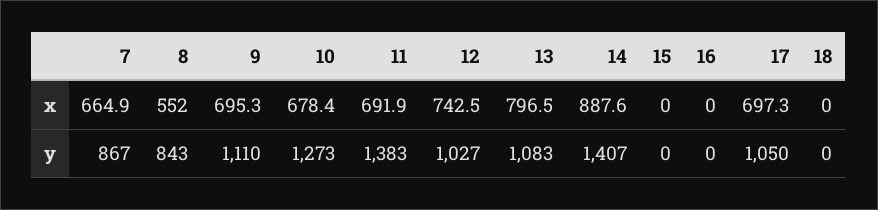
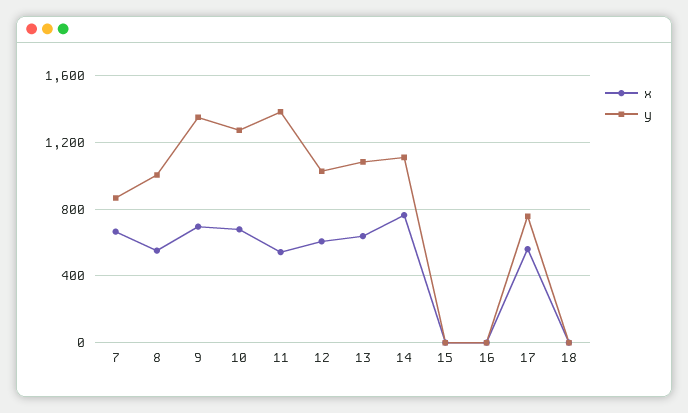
  {
    "x": {
      "7": 664.9,
      "8": 552,
      "9": 695.3,
      "10": 678.4,
-     "11": 691.9,
+     "11": 550,
-     "12": 742.5,
+     "12": 600,
-     "13": 796.5,
+     "13": 650,
-     "14": 887.6,
+     "14": 750,
      "15": 0,
      "16": 0,
-     "17": 697.3,
+     "17": 550,
      "18": 0
    },
    "y": {
      "7": 867,
-     "8": 843,
+     "8": 1000,
-     "9": 1110,
+     "9": 1350,
      "10": 1273,
      "11": 1383,
      "12": 1027,
      "13": 1083,
-     "14": 1407,
+     "14": 1100,
      "15": 0,
      "16": 0,
-     "17": 1050,
+     "17": 750,
      "18": 0
    }
  }

